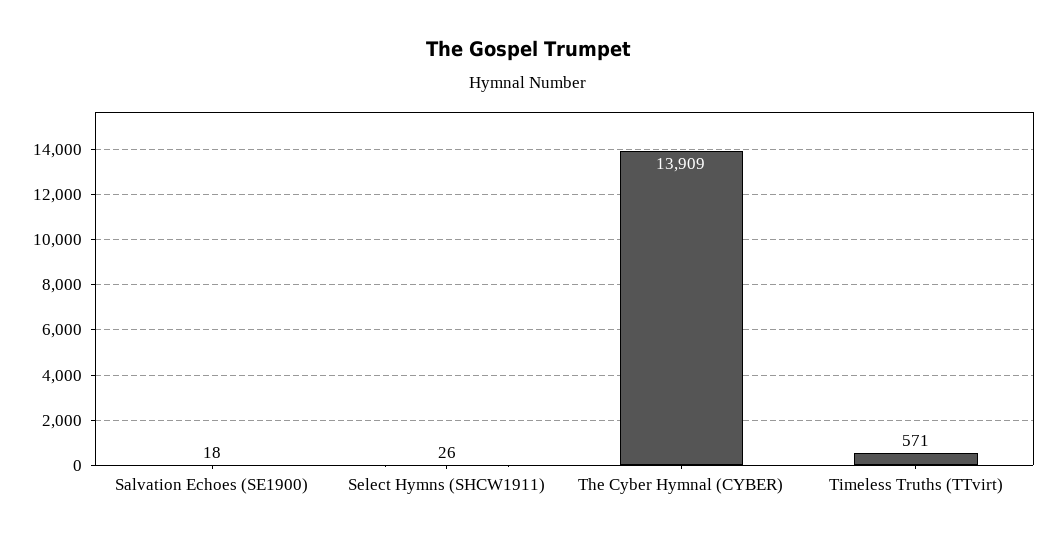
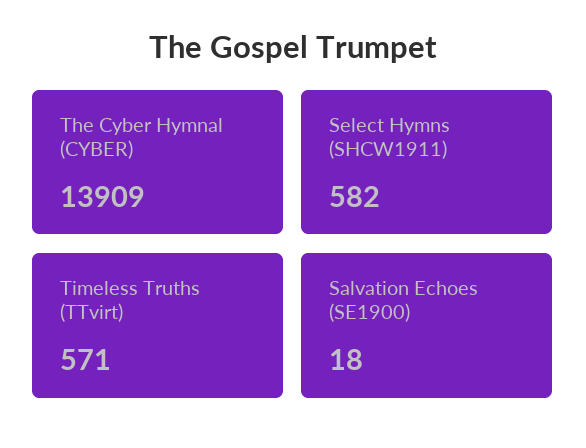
  {
    "Salvation Echoes (SE1900)": 18,
-   "Select Hymns (SHCW1911)": 26,
+   "Select Hymns (SHCW1911)": 582,
    "The Cyber Hymnal (CYBER)": 13909,
    "Timeless Truths (TTvirt)": 571
  }

